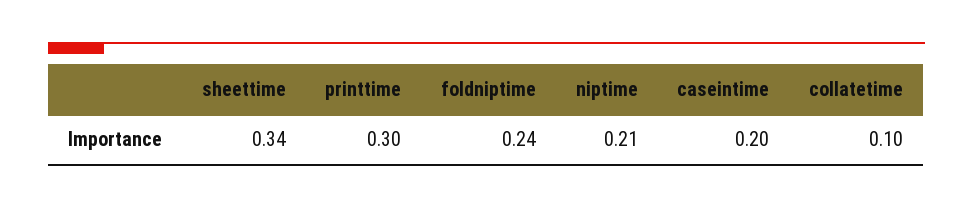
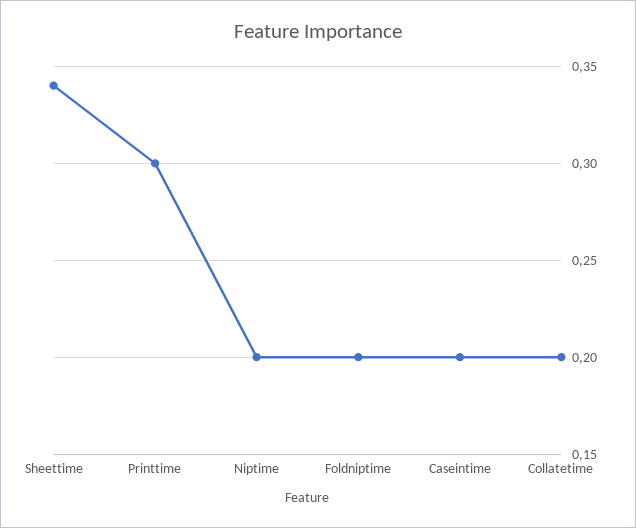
  {
    "sheettime": 0.34,
    "printtime": 0.3,
-   "foldniptime": 0.24,
+   "foldniptime": 0.2,
-   "niptime": 0.21,
+   "niptime": 0.2,
    "caseintime": 0.2,
-   "collatetime": 0.1
+   "collatetime": 0.2
  }

